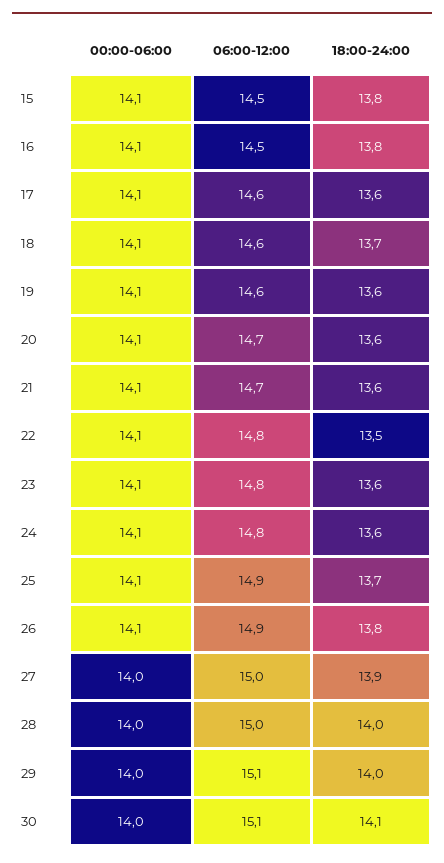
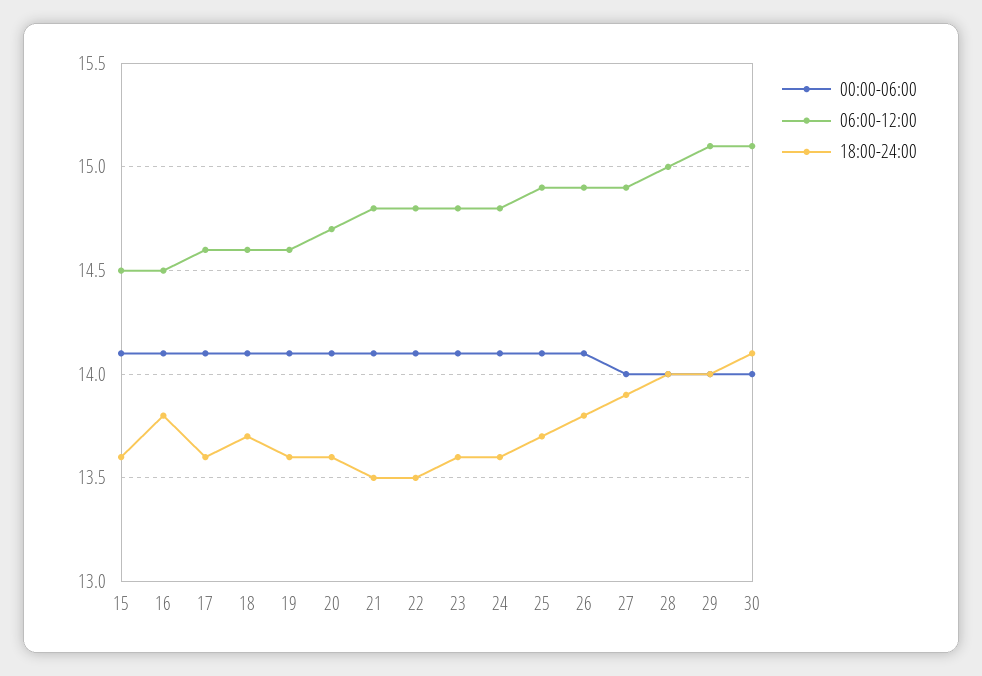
  {
    "00:00-06:00": {
      "15": 14.1,
      "16": 14.1,
      "17": 14.1,
      "18": 14.1,
      "19": 14.1,
      "20": 14.1,
      "21": 14.1,
      "22": 14.1,
      "23": 14.1,
      "24": 14.1,
      "25": 14.1,
      "26": 14.1,
      "27": 14,
      "28": 14,
      "29": 14,
      "30": 14
    },
    "06:00-12:00": {
      "15": 14.5,
      "16": 14.5,
      "17": 14.6,
      "18": 14.6,
      "19": 14.6,
      "20": 14.7,
-     "21": 14.7,
+     "21": 14.8,
      "22": 14.8,
      "23": 14.8,
      "24": 14.8,
      "25": 14.9,
      "26": 14.9,
-     "27": 15,
+     "27": 14.9,
      "28": 15,
      "29": 15.1,
      "30": 15.1
    },
    "18:00-24:00": {
-     "15": 13.8,
+     "15": 13.6,
      "16": 13.8,
      "17": 13.6,
      "18": 13.7,
      "19": 13.6,
      "20": 13.6,
-     "21": 13.6,
+     "21": 13.5,
      "22": 13.5,
      "23": 13.6,
      "24": 13.6,
      "25": 13.7,
      "26": 13.8,
      "27": 13.9,
      "28": 14,
      "29": 14,
      "30": 14.1
    }
  }

